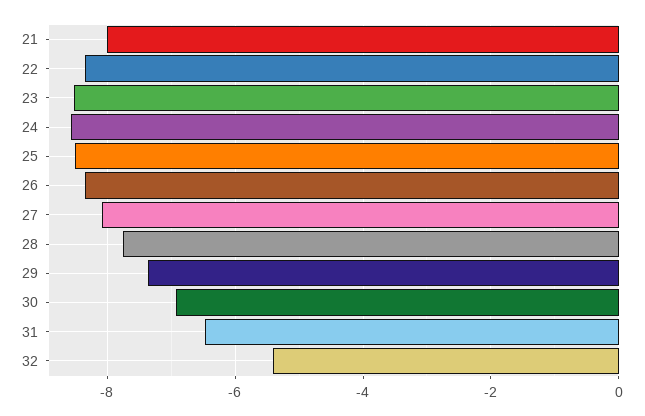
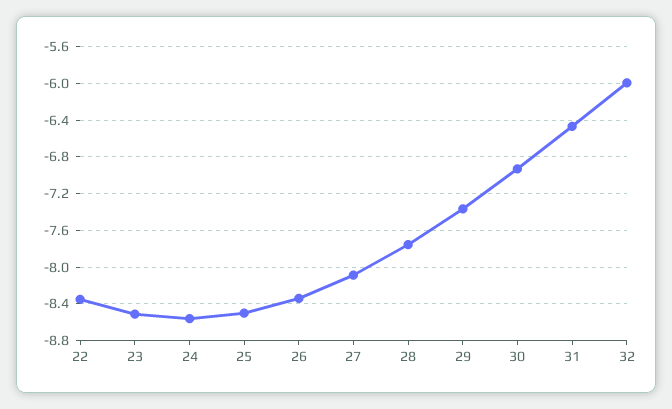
  {
-   "21": -8,
    "22": -8.4,
    "23": -8.5,
    "24": -8.6,
    "25": -8.5,
    "26": -8.3,
    "27": -8.1,
    "28": -7.8,
    "29": -7.4,
    "30": -6.9,
    "31": -6.5,
-   "32": -5.4
+   "32": -6
  }

